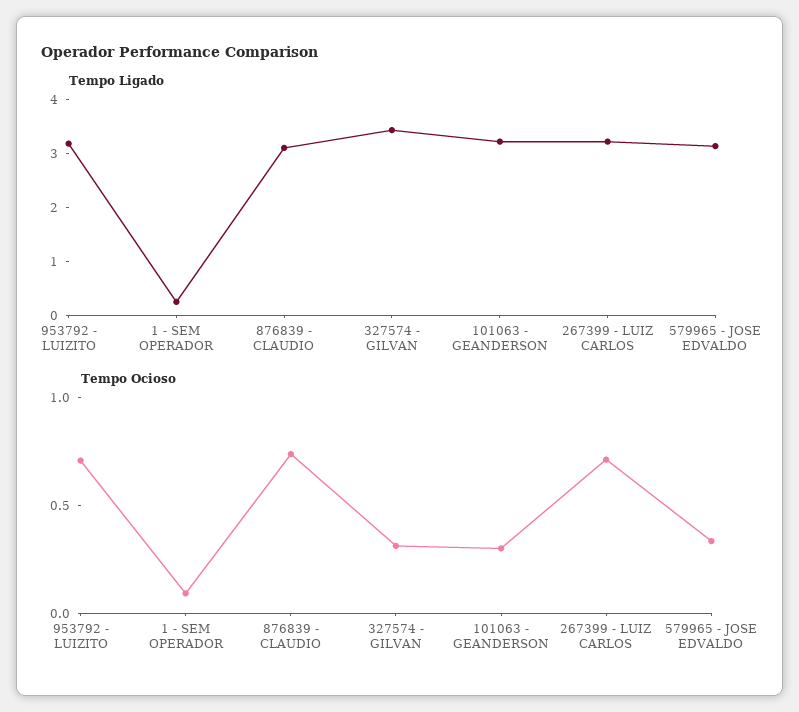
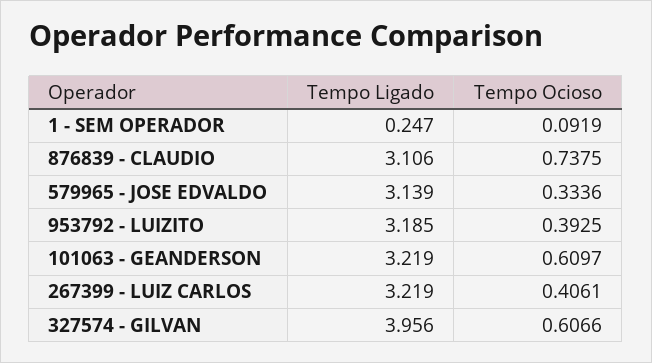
  {
    "Tempo Ligado": {
      "953792 - LUIZITO": 3.185,
      "1 - SEM OPERADOR": 0.247,
      "876839 - CLAUDIO": 3.106,
-     "327574 - GILVAN": 3.4,
+     "327574 - GILVAN": 3.956,
      "101063 - GEANDERSON": 3.219,
      "267399 - LUIZ CARLOS": 3.219,
      "579965 - JOSE EDVALDO": 3.139
    },
    "Tempo Ocioso": {
-     "953792 - LUIZITO": 0.7,
+     "953792 - LUIZITO": 0.3925,
      "1 - SEM OPERADOR": 0.0919,
      "876839 - CLAUDIO": 0.7375,
-     "327574 - GILVAN": 0.3,
+     "327574 - GILVAN": 0.6066,
-     "101063 - GEANDERSON": 0.3,
+     "101063 - GEANDERSON": 0.6097,
-     "267399 - LUIZ CARLOS": 0.7,
+     "267399 - LUIZ CARLOS": 0.4061,
      "579965 - JOSE EDVALDO": 0.3336
    }
  }

